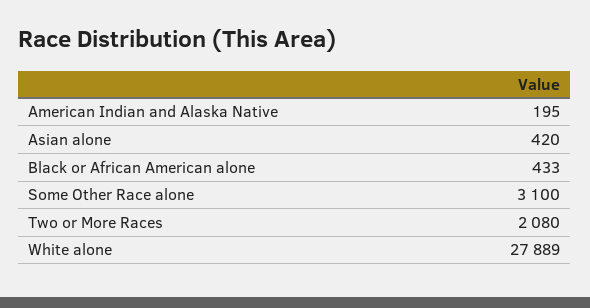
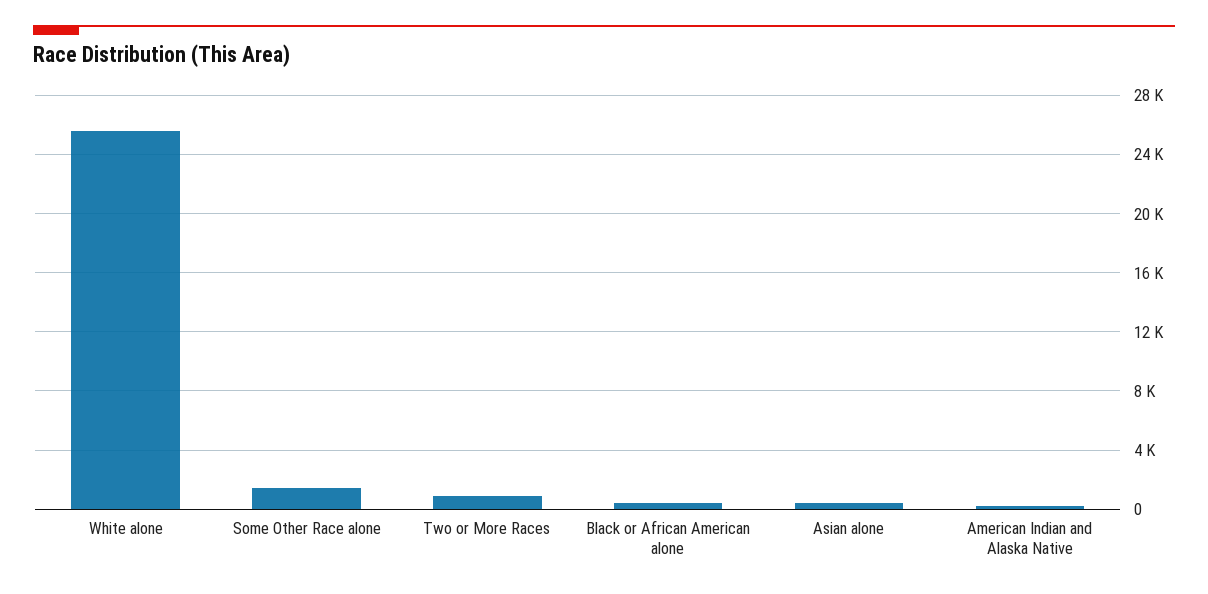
  {
    "American Indian and Alaska Native": 195,
    "Asian alone": 420,
    "Black or African American alone": 433,
-   "Some Other Race alone": 3100,
+   "Some Other Race alone": 1500,
-   "Two or More Races": 2080,
+   "Two or More Races": 1000,
-   "White alone": 27889
+   "White alone": 25500
  }

